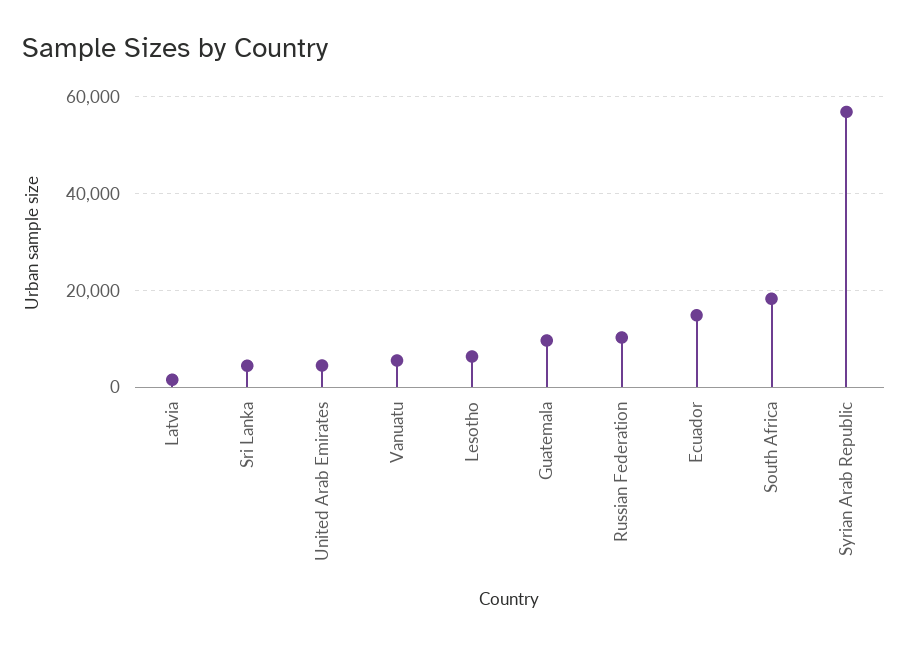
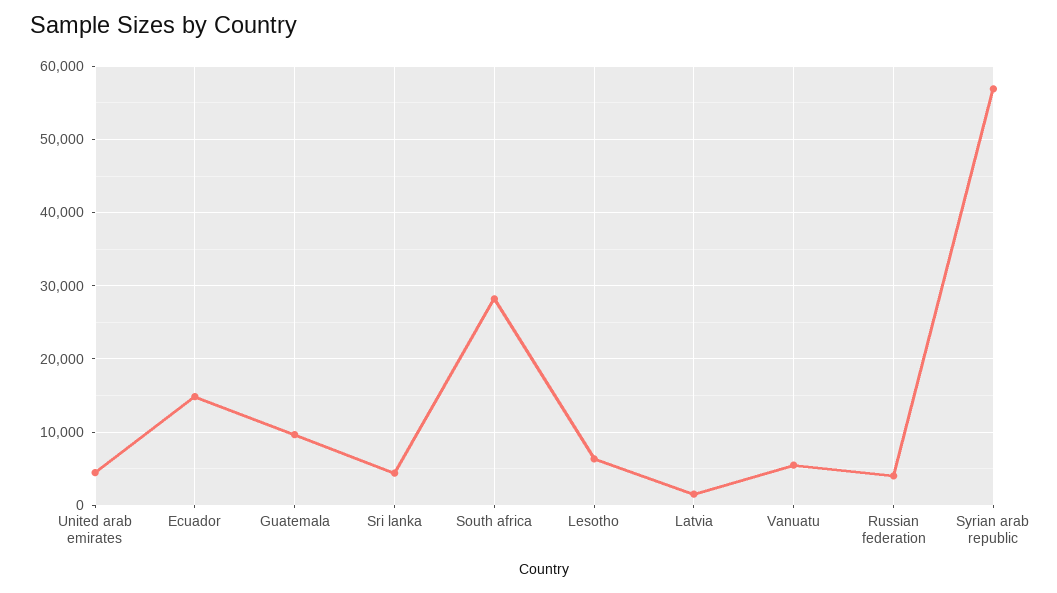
  {
    "Latvia": 2000,
    "Sri Lanka": 4000,
    "United Arab Emirates": 4000,
    "Vanuatu": 5000,
    "Lesotho": 6000,
    "Guatemala": 10000,
-   "Russian Federation": 10000,
+   "Russian Federation": 4000,
    "Ecuador": 15000,
-   "South Africa": 18000,
+   "South Africa": 28000,
    "Syrian Arab Republic": 57000
  }

